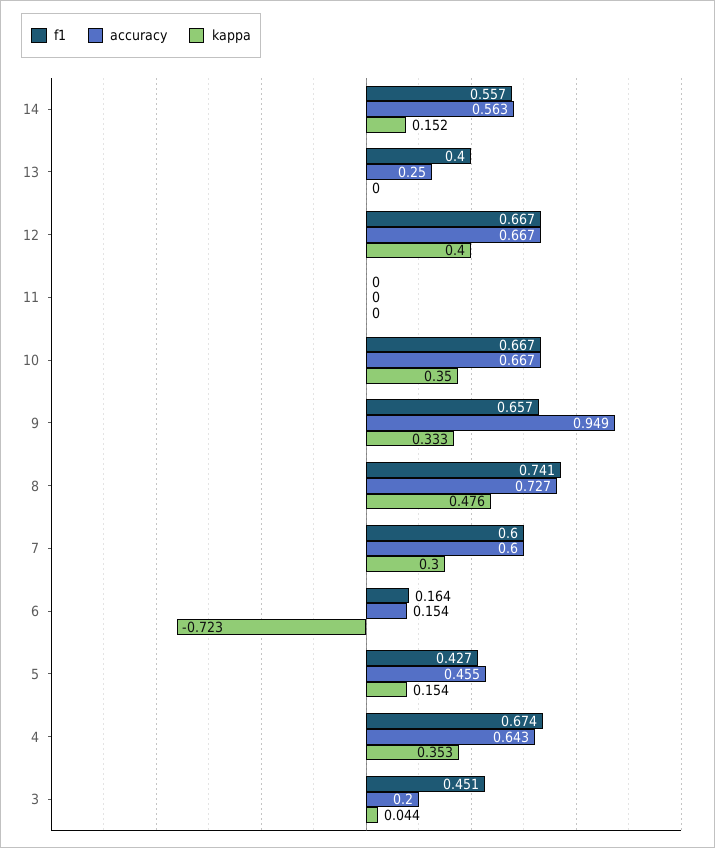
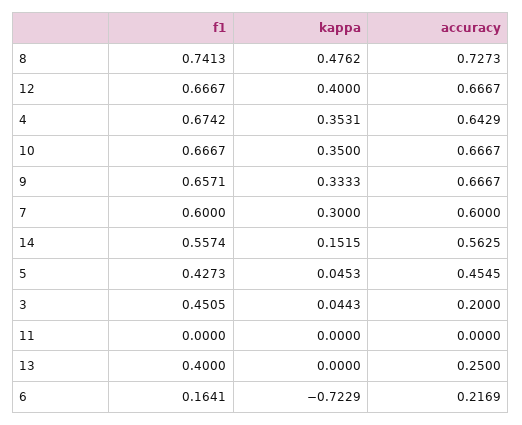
  {
    "f1": {
      "14": 0.5574,
      "13": 0.4,
      "12": 0.6667,
      "11": 0,
      "10": 0.6667,
      "9": 0.6571,
      "8": 0.7413,
      "7": 0.6,
      "6": 0.1641,
      "5": 0.4273,
      "4": 0.6742,
      "3": 0.4505
    },
    "accuracy": {
      "14": 0.5625,
      "13": 0.25,
      "12": 0.6667,
      "11": 0,
      "10": 0.6667,
-     "9": 0.949,
+     "9": 0.6667,
      "8": 0.7273,
      "7": 0.6,
-     "6": 0.154,
+     "6": 0.2169,
      "5": 0.4545,
      "4": 0.6429,
      "3": 0.2
    },
    "kappa": {
      "14": 0.1515,
      "13": 0,
      "12": 0.4,
      "11": 0,
      "10": 0.35,
      "9": 0.3333,
      "8": 0.4762,
      "7": 0.3,
      "6": -0.7229,
-     "5": 0.154,
+     "5": 0.0453,
      "4": 0.3531,
      "3": 0.0443
    }
  }

